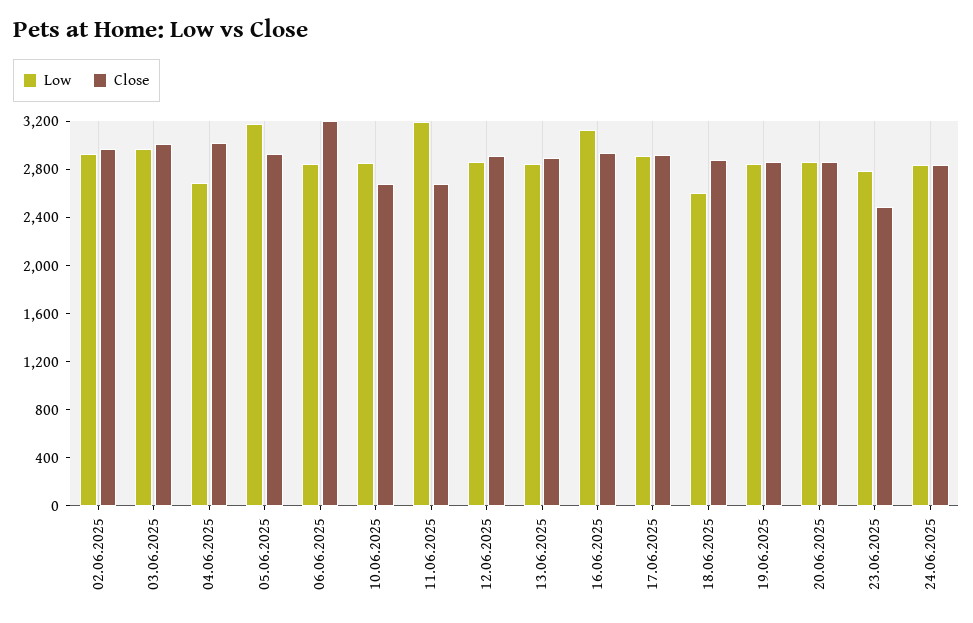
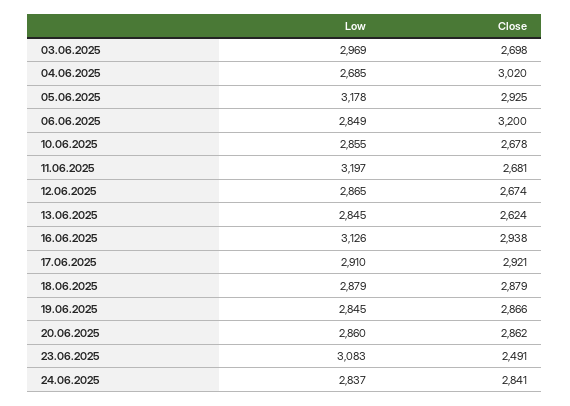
  {
    "Low": {
-     "02.06.2025": 2900,
      "03.06.2025": 2969,
      "04.06.2025": 2685,
      "05.06.2025": 3178,
      "06.06.2025": 2849,
      "10.06.2025": 2855,
      "11.06.2025": 3197,
      "12.06.2025": 2865,
      "13.06.2025": 2845,
      "16.06.2025": 3126,
      "17.06.2025": 2910,
-     "18.06.2025": 2600,
+     "18.06.2025": 2879,
      "19.06.2025": 2845,
      "20.06.2025": 2860,
-     "23.06.2025": 2800,
+     "23.06.2025": 3083,
      "24.06.2025": 2837
    },
    "Close": {
-     "02.06.2025": 3000,
-     "03.06.2025": 3000,
+     "03.06.2025": 2698,
      "04.06.2025": 3020,
      "05.06.2025": 2925,
      "06.06.2025": 3200,
      "10.06.2025": 2678,
      "11.06.2025": 2681,
-     "12.06.2025": 2900,
+     "12.06.2025": 2674,
-     "13.06.2025": 2900,
+     "13.06.2025": 2624,
      "16.06.2025": 2938,
      "17.06.2025": 2921,
      "18.06.2025": 2879,
      "19.06.2025": 2866,
      "20.06.2025": 2862,
      "23.06.2025": 2491,
      "24.06.2025": 2841
    }
  }

